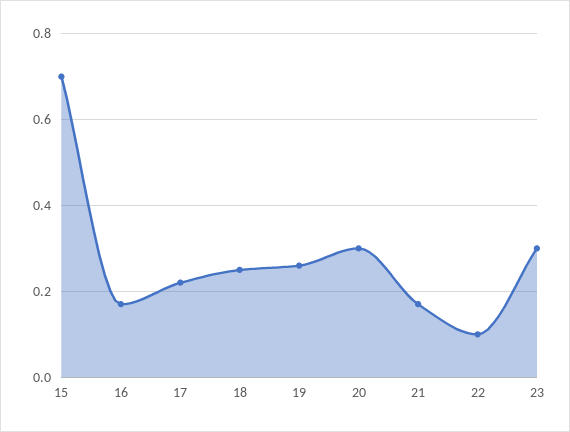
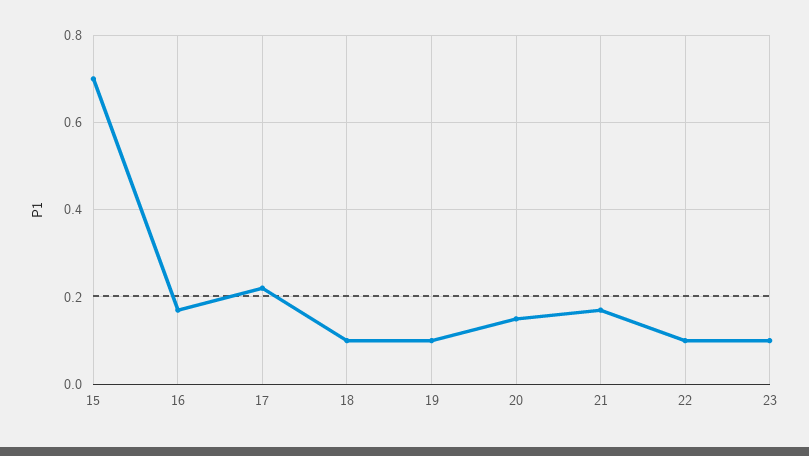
  {
    "15": 0.7,
    "16": 0.15,
    "17": 0.2,
-   "18": 0.25,
+   "18": 0.1,
-   "19": 0.25,
+   "19": 0.1,
-   "20": 0.3,
+   "20": 0.15,
    "21": 0.15,
    "22": 0.1,
-   "23": 0.3
+   "23": 0.1
  }

